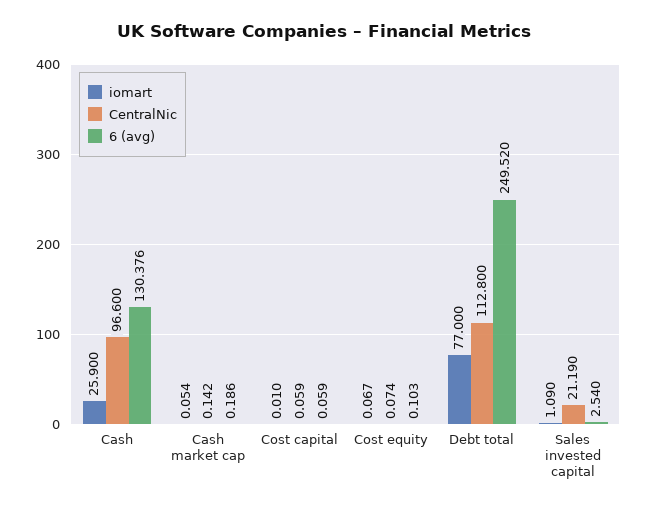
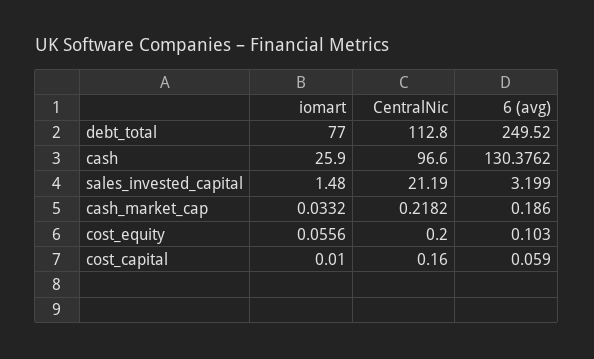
  {
    "iomart": {
      "Cash": 25.9,
-     "Cash market cap": 0.054,
+     "Cash market cap": 0.0332,
      "Cost capital": 0.01,
-     "Cost equity": 0.067,
+     "Cost equity": 0.0556,
      "Debt total": 77,
-     "Sales invested capital": 1.09
+     "Sales invested capital": 1.48
    },
    "CentralNic": {
      "Cash": 96.6,
-     "Cash market cap": 0.142,
+     "Cash market cap": 0.2182,
-     "Cost capital": 0.059,
+     "Cost capital": 0.16,
-     "Cost equity": 0.074,
+     "Cost equity": 0.2,
      "Debt total": 112.8,
      "Sales invested capital": 21.19
    },
    "6 (avg)": {
      "Cash": 130.3762,
      "Cash market cap": 0.186,
      "Cost capital": 0.059,
      "Cost equity": 0.103,
      "Debt total": 249.52,
-     "Sales invested capital": 2.54
+     "Sales invested capital": 3.199
    }
  }

